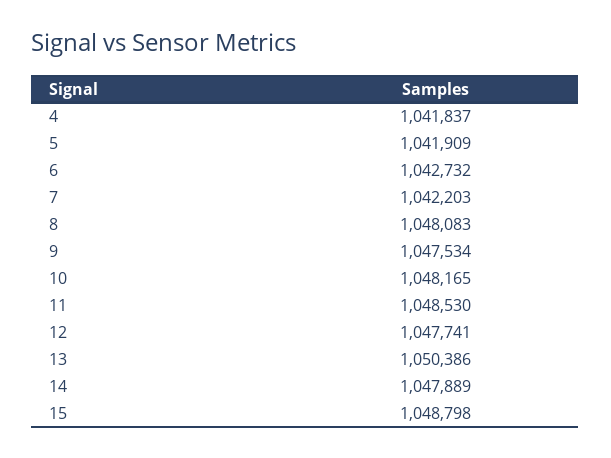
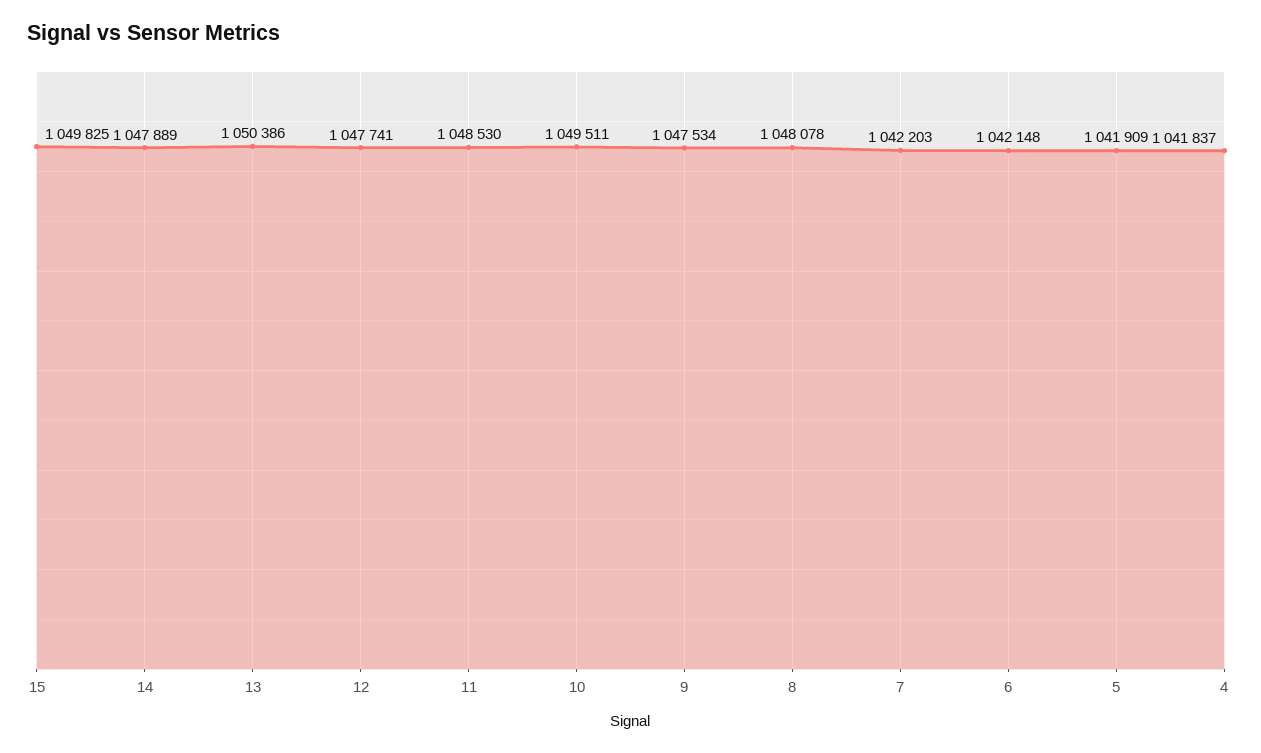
  {
    "4": 1041837,
    "5": 1041909,
-   "6": 1042732,
+   "6": 1042148,
    "7": 1042203,
-   "8": 1048083,
+   "8": 1048078,
    "9": 1047534,
-   "10": 1048165,
+   "10": 1049511,
    "11": 1048530,
    "12": 1047741,
    "13": 1050386,
    "14": 1047889,
-   "15": 1048798
+   "15": 1049825
  }

